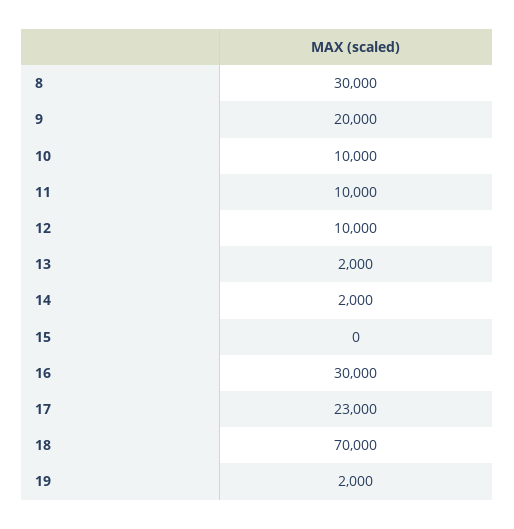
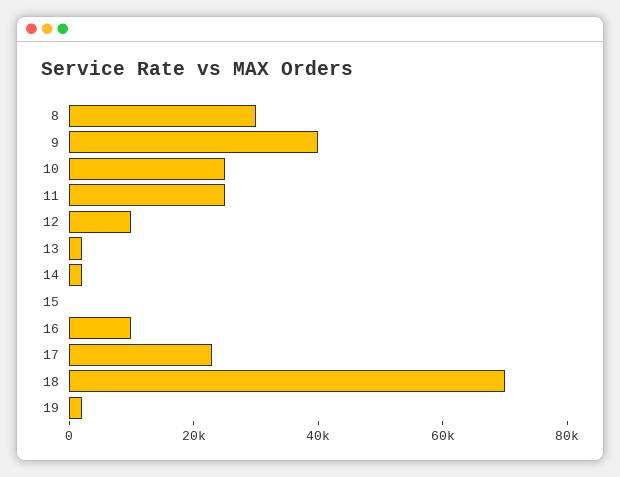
  {
    "8": 30000,
-   "9": 20000,
+   "9": 40000,
-   "10": 10000,
+   "10": 25000,
-   "11": 10000,
+   "11": 25000,
    "12": 10000,
    "13": 2000,
    "14": 2000,
    "15": 0,
-   "16": 30000,
+   "16": 10000,
    "17": 23000,
    "18": 70000,
    "19": 2000
  }

